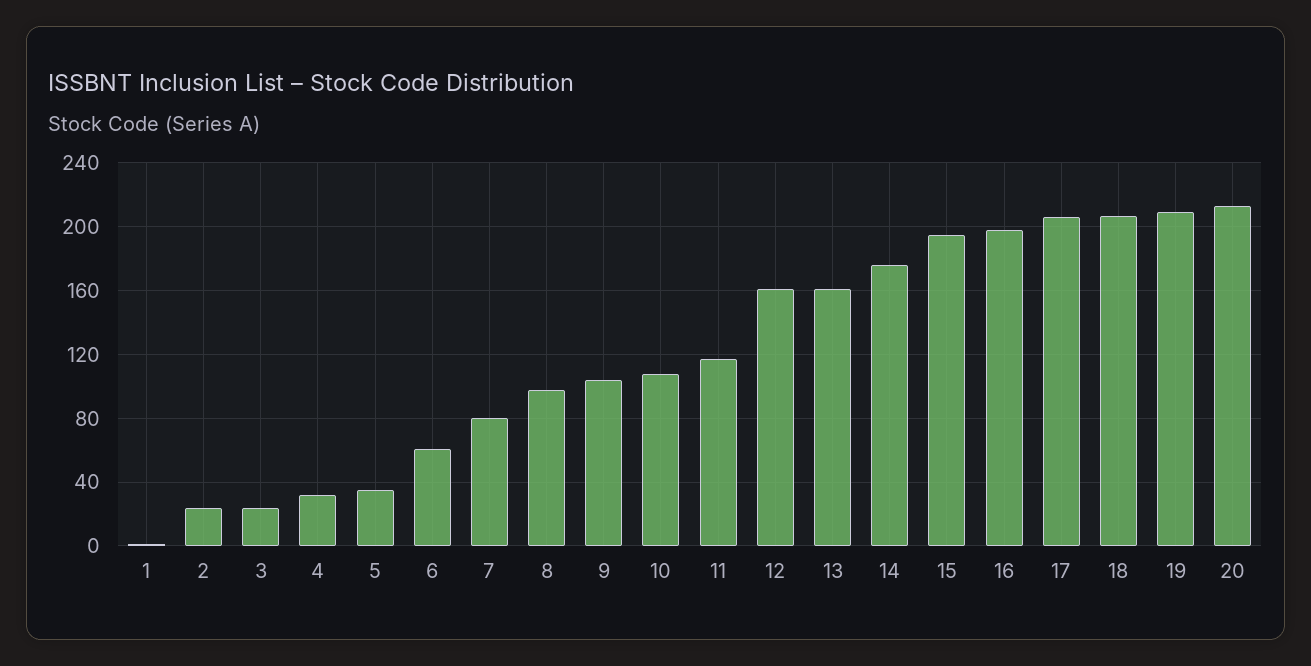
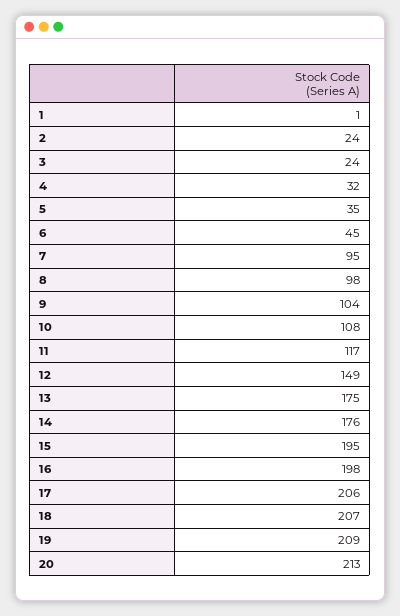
  {
    "1": 1,
    "2": 24,
    "3": 24,
    "4": 32,
    "5": 35,
-   "6": 60,
+   "6": 45,
-   "7": 80,
+   "7": 95,
    "8": 98,
    "9": 104,
    "10": 108,
    "11": 117,
-   "12": 160,
+   "12": 149,
-   "13": 160,
+   "13": 175,
    "14": 176,
    "15": 195,
    "16": 198,
    "17": 206,
    "18": 207,
    "19": 209,
    "20": 213
  }

